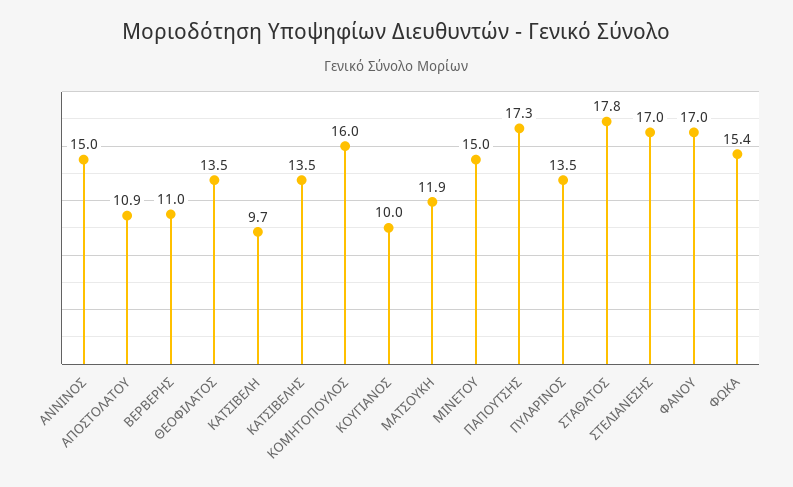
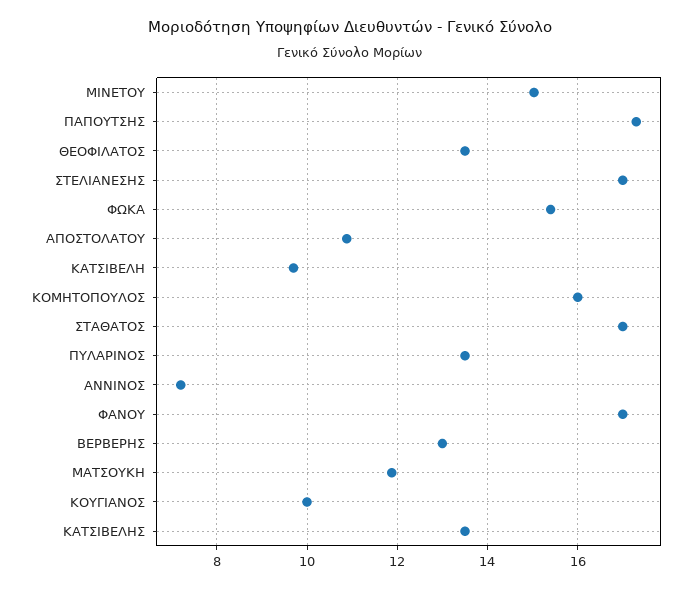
  {
-   "ΑΝΝΙΝΟΣ": 15,
+   "ΑΝΝΙΝΟΣ": 7.2,
    "ΑΠΟΣΤΟΛΑΤΟΥ": 10.9,
-   "ΒΕΡΒΕΡΗΣ": 11,
+   "ΒΕΡΒΕΡΗΣ": 13,
    "ΘΕΟΦΙΛΑΤΟΣ": 13.5,
    "ΚΑΤΣΙΒΕΛΗ": 9.7,
    "ΚΑΤΣΙΒΕΛΗΣ": 13.5,
    "ΚΟΜΗΤΟΠΟΥΛΟΣ": 16,
    "ΚΟΥΓΙΑΝΟΣ": 10,
    "ΜΑΤΣΟΥΚΗ": 11.9,
    "ΜΙΝΕΤΟΥ": 15,
    "ΠΑΠΟΥΤΣΗΣ": 17.3,
    "ΠΥΛΑΡΙΝΟΣ": 13.5,
-   "ΣΤΑΘΑΤΟΣ": 17.8,
+   "ΣΤΑΘΑΤΟΣ": 17,
    "ΣΤΕΛΙΑΝΕΣΗΣ": 17,
    "ΦΑΝΟΥ": 17,
    "ΦΩΚΑ": 15.4
  }

